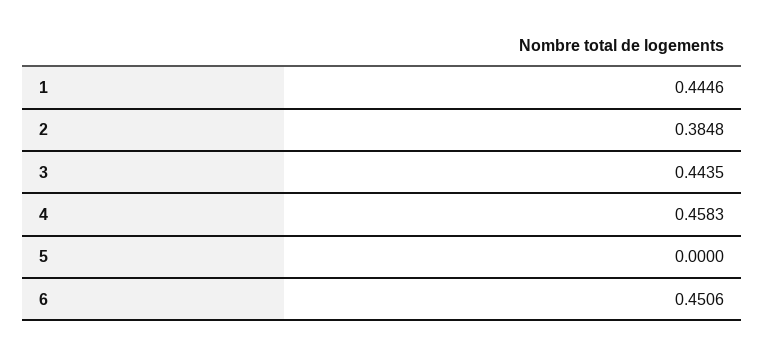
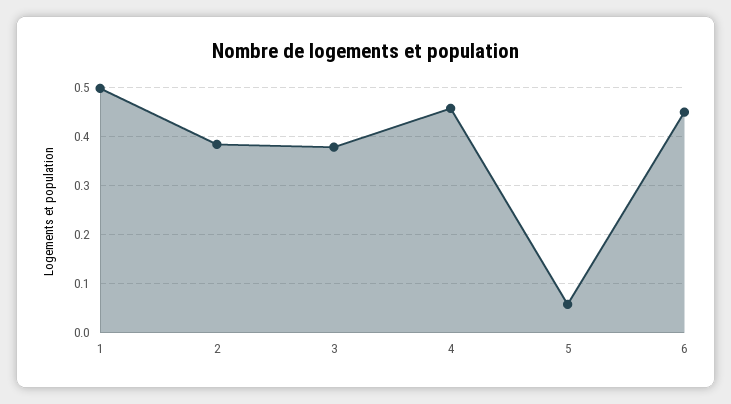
  {
-   "1": 0.4446,
+   "1": 0.5,
    "2": 0.3848,
-   "3": 0.4435,
+   "3": 0.38,
    "4": 0.4583,
-   "5": 0,
+   "5": 0.06,
    "6": 0.4506
  }

